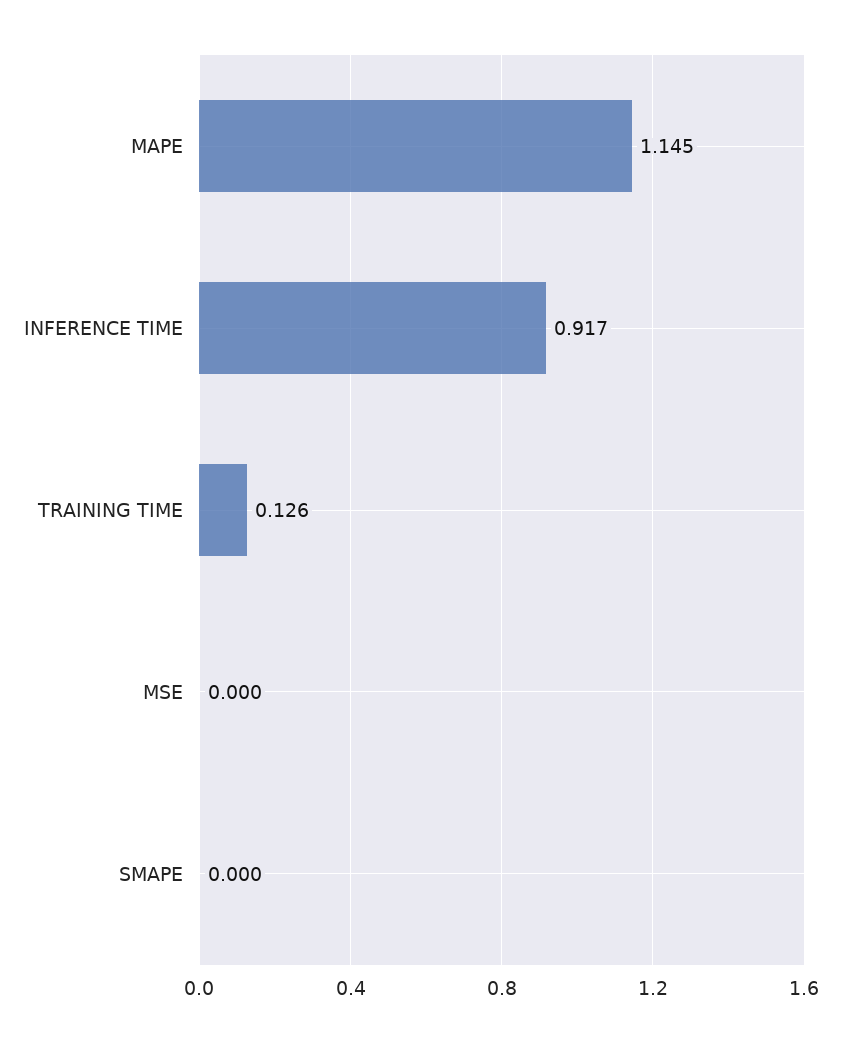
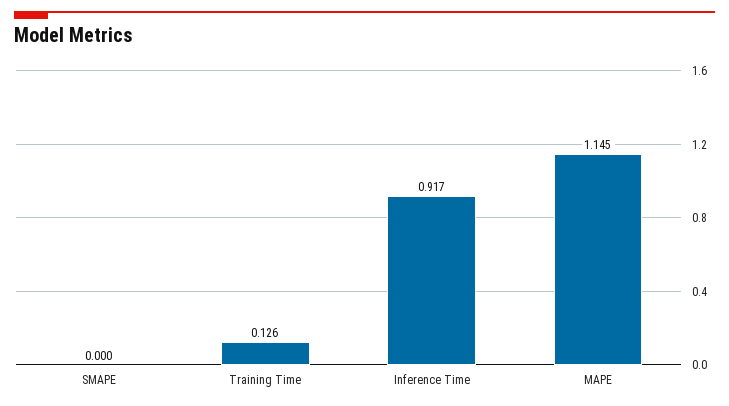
  {
    "MAPE": 1.145,
    "INFERENCE TIME": 0.917,
    "TRAINING TIME": 0.126,
-   "MSE": 0,
    "SMAPE": 0
  }

